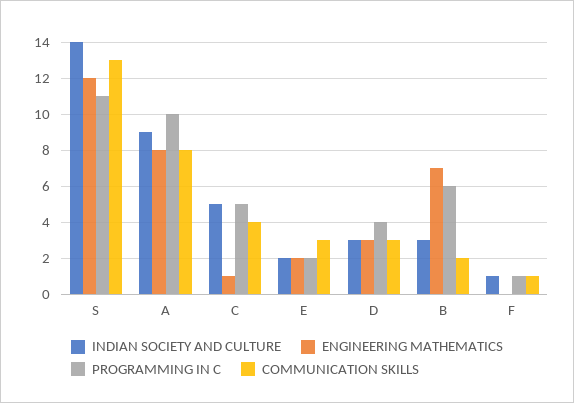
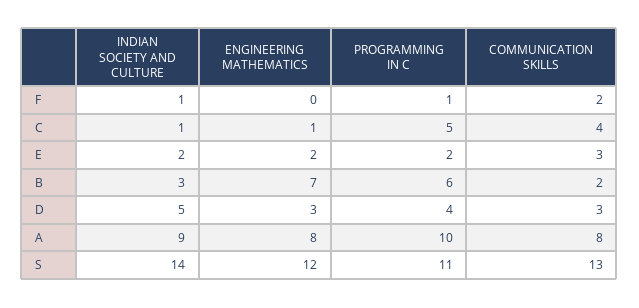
  {
    "INDIAN SOCIETY AND CULTURE": {
      "S": 14,
      "A": 9,
-     "C": 5,
+     "C": 1,
      "E": 2,
-     "D": 3,
+     "D": 5,
      "B": 3,
      "F": 1
    },
    "ENGINEERING MATHEMATICS": {
      "S": 12,
      "A": 8,
      "C": 1,
      "E": 2,
      "D": 3,
      "B": 7,
      "F": 0
    },
    "PROGRAMMING IN C": {
      "S": 11,
      "A": 10,
      "C": 5,
      "E": 2,
      "D": 4,
      "B": 6,
      "F": 1
    },
    "COMMUNICATION SKILLS": {
      "S": 13,
      "A": 8,
      "C": 4,
      "E": 3,
      "D": 3,
      "B": 2,
-     "F": 1
+     "F": 2
    }
  }

